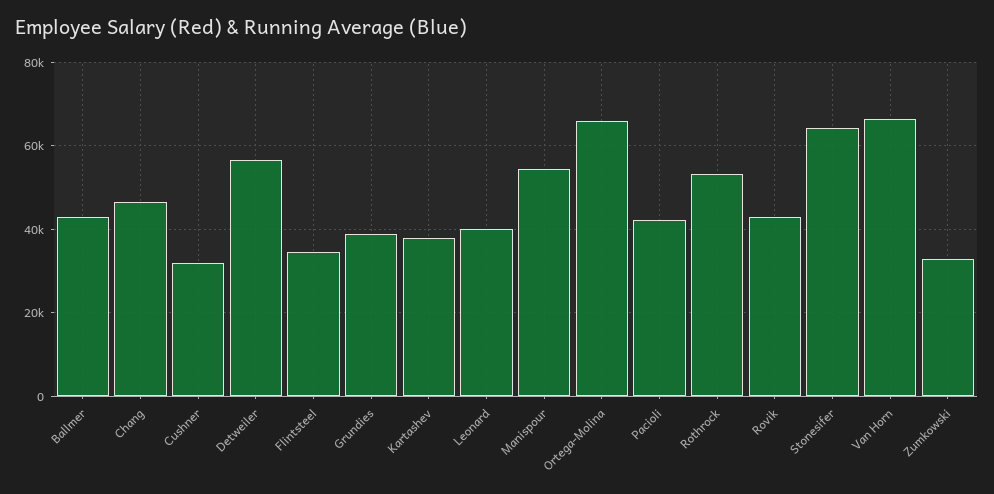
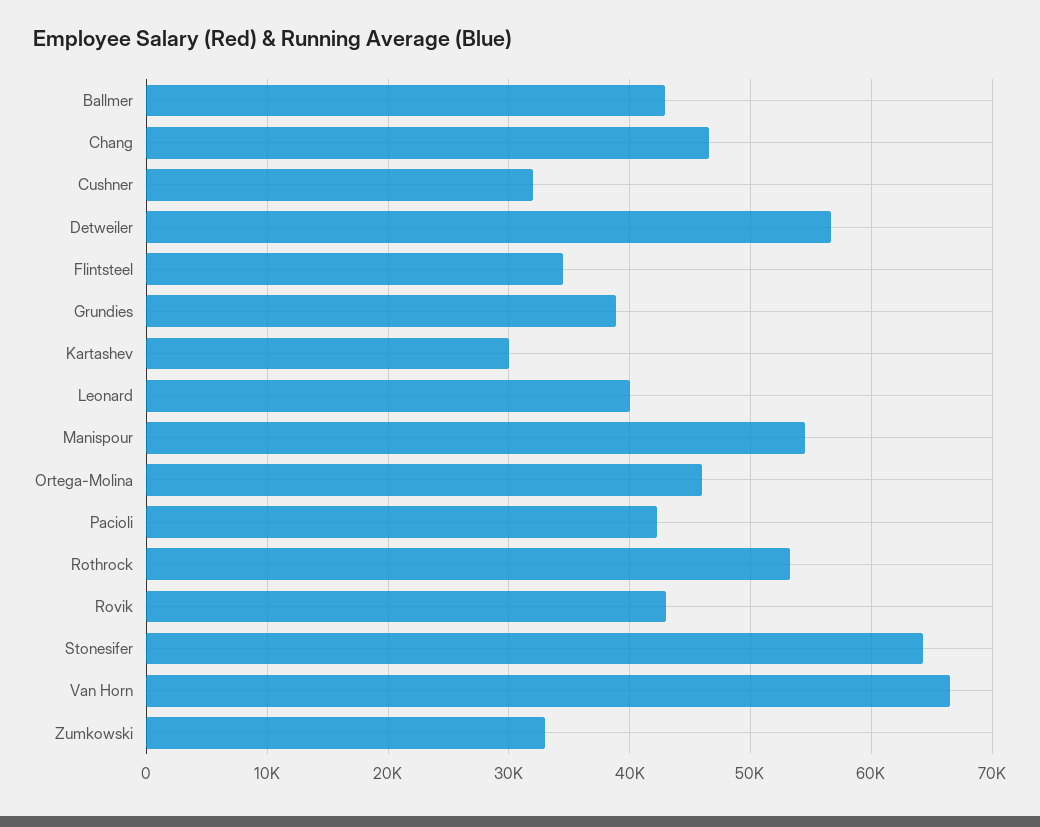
  {
    "Ballmer": 43000,
    "Chang": 47000,
    "Cushner": 32000,
    "Detweiler": 57000,
    "Flintsteel": 35000,
    "Grundies": 39000,
-   "Kartashev": 38000,
+   "Kartashev": 30000,
    "Leonard": 40000,
    "Manispour": 55000,
-   "Ortega-Molina": 66000,
+   "Ortega-Molina": 46000,
    "Pacioli": 42000,
    "Rothrock": 53000,
    "Rovik": 43000,
    "Stonesifer": 64000,
    "Van Horn": 67000,
    "Zumkowski": 33000
  }

